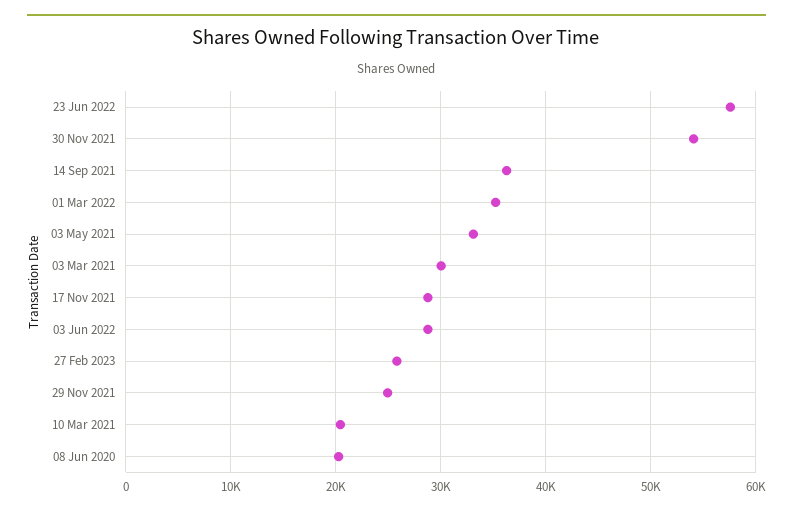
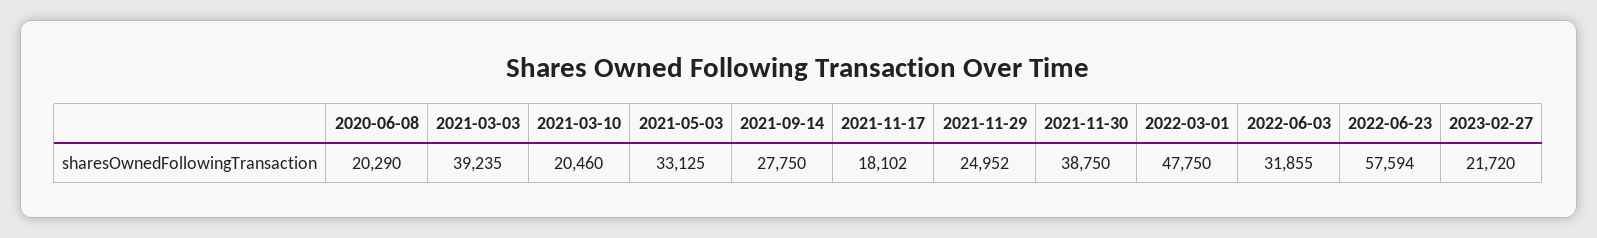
  {
    "23 Jun 2022": 57594,
-   "30 Nov 2021": 54000,
+   "30 Nov 2021": 38750,
-   "14 Sep 2021": 36000,
+   "14 Sep 2021": 27750,
-   "01 Mar 2022": 35000,
+   "01 Mar 2022": 47750,
    "03 May 2021": 33125,
-   "03 Mar 2021": 30000,
+   "03 Mar 2021": 39235,
-   "17 Nov 2021": 29000,
+   "17 Nov 2021": 18102,
-   "03 Jun 2022": 29000,
+   "03 Jun 2022": 31855,
-   "27 Feb 2023": 26000,
+   "27 Feb 2023": 21720,
    "29 Nov 2021": 24952,
    "10 Mar 2021": 20460,
    "08 Jun 2020": 20290
  }

